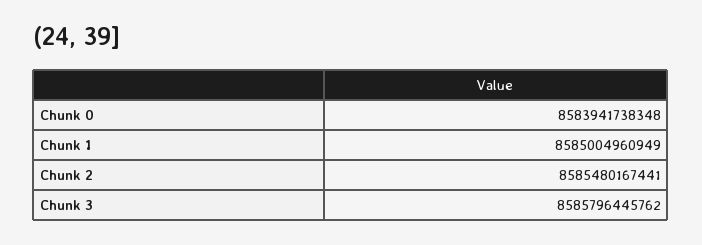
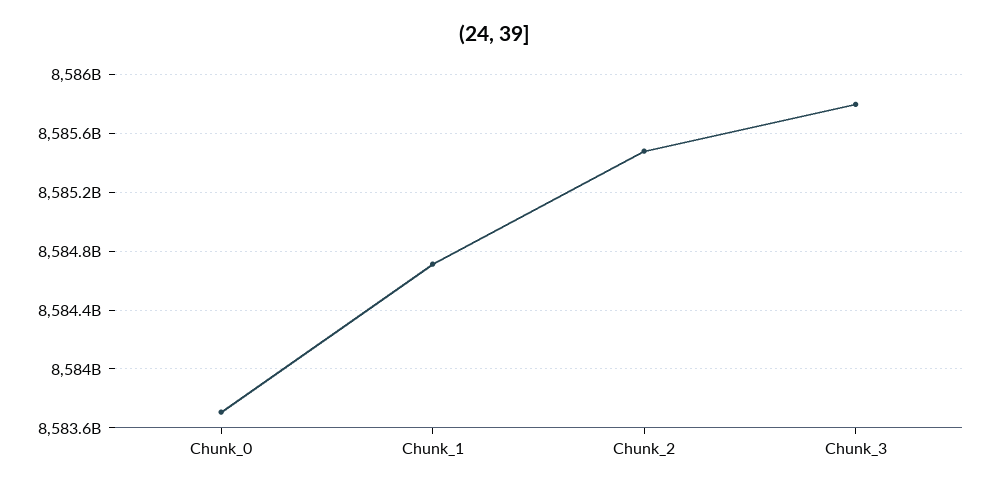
  {
-   "Chunk 0": 8583941738348,
+   "Chunk 0": 8583700000000,
-   "Chunk 1": 8585004960949,
+   "Chunk 1": 8584700000000,
    "Chunk 2": 8585480167441,
    "Chunk 3": 8585796445762
  }

